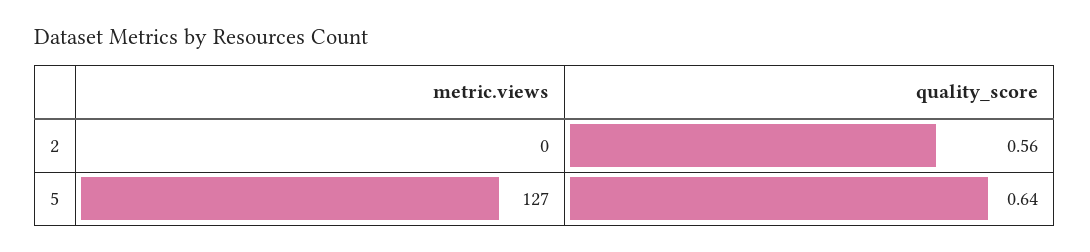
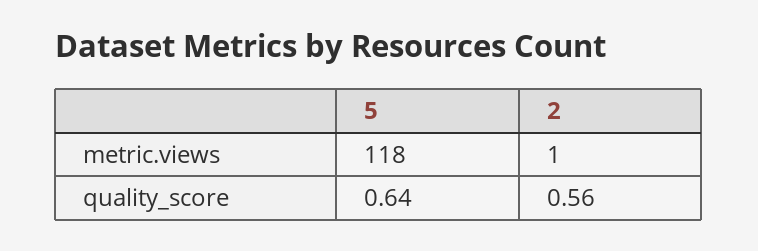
  {
    "metric.views": {
-     "2": 0,
+     "2": 1,
-     "5": 127
+     "5": 118
    },
    "quality_score": {
      "2": 0.56,
      "5": 0.64
    }
  }

